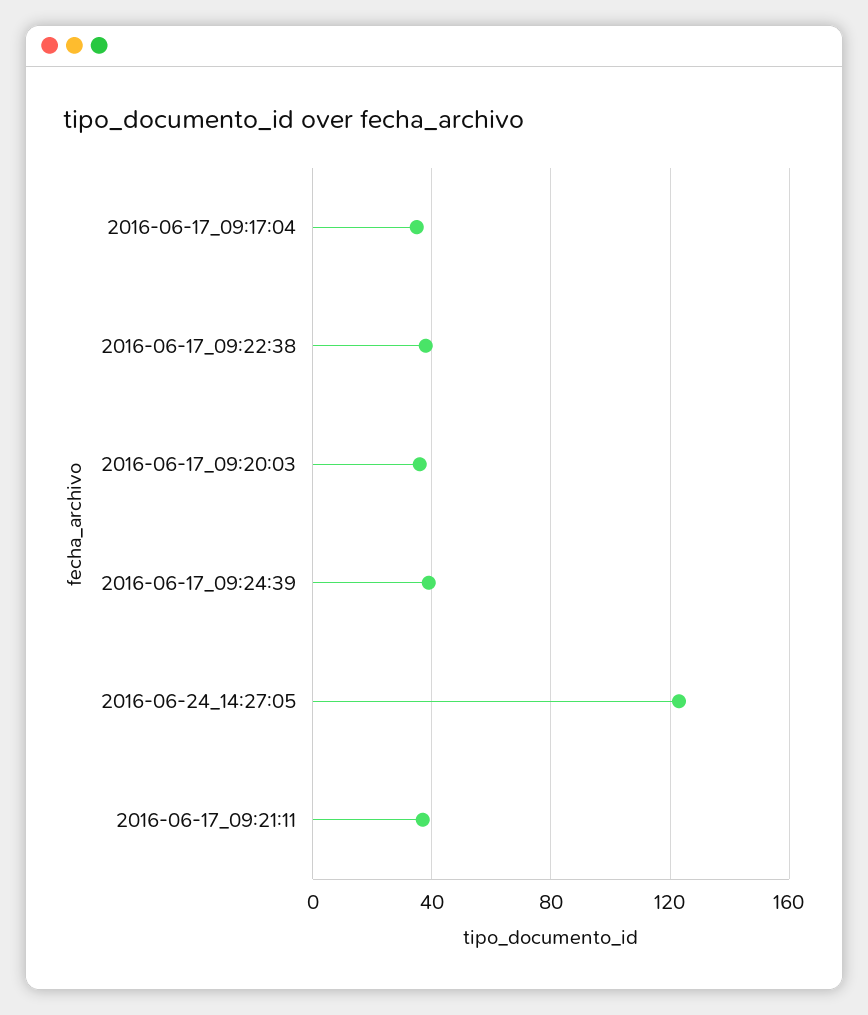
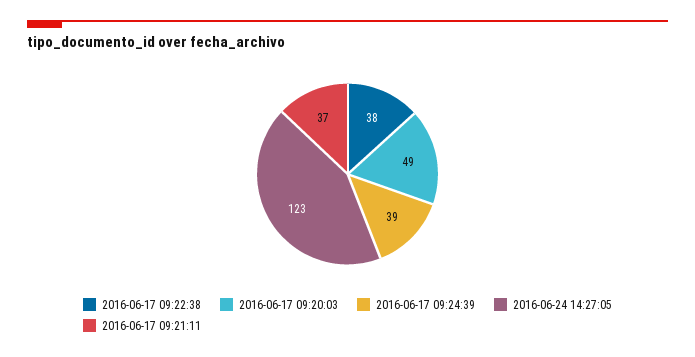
  {
-   "2016-06-17_09:17:04": 35,
    "2016-06-17_09:22:38": 38,
-   "2016-06-17_09:20:03": 35,
+   "2016-06-17_09:20:03": 49,
    "2016-06-17_09:24:39": 39,
    "2016-06-24_14:27:05": 123,
    "2016-06-17_09:21:11": 37
  }

